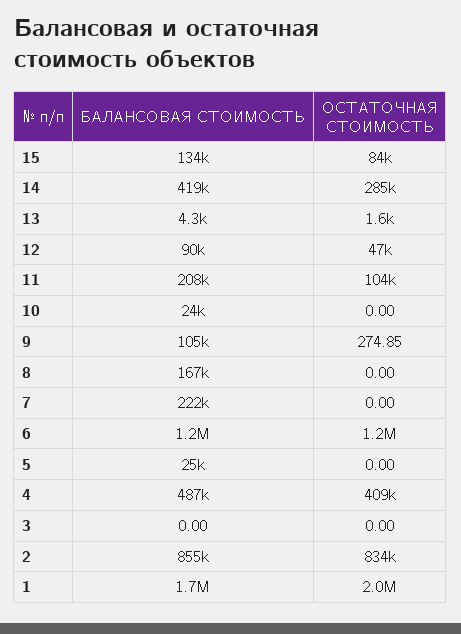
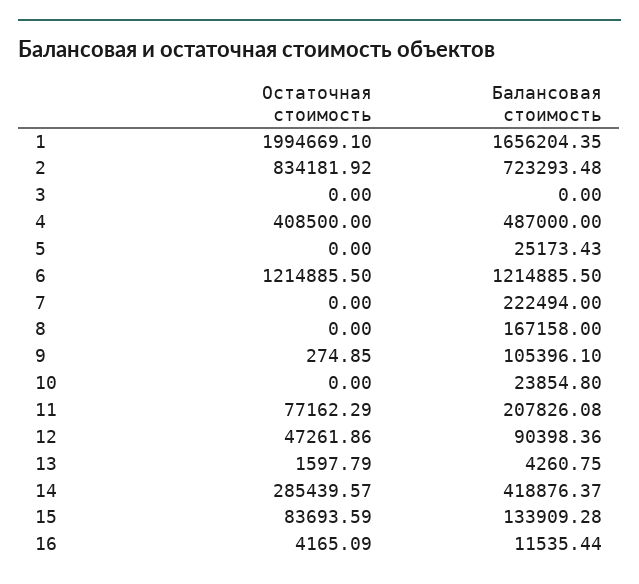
  {
    "БАЛАНСОВАЯ СТОИМОСТЬ": {
      "15": 133909.28,
      "14": 418876.37,
      "13": 4260.75,
      "12": 90398.36,
      "11": 207826.08,
      "10": 23854.8,
      "9": 105396.1,
      "8": 167158,
      "7": 222494,
      "6": 1214885.5,
      "5": 25173.43,
      "4": 487000,
      "3": 0,
-     "2": 855000,
+     "2": 723293.48,
-     "1": 1656204.35
+     "1": 1656204.35,
+     "16": 11535.44
    },
    "ОСТАТОЧНАЯ СТОИМОСТЬ": {
      "15": 83693.59,
      "14": 285439.57,
      "13": 1597.79,
      "12": 47261.86,
-     "11": 104000,
+     "11": 77162.29,
      "10": 0,
      "9": 274.85,
      "8": 0,
      "7": 0,
      "6": 1214885.5,
      "5": 0,
      "4": 408500,
      "3": 0,
      "2": 834181.92,
-     "1": 1994669.1
+     "1": 1994669.1,
+     "16": 4165.09
    }
  }

